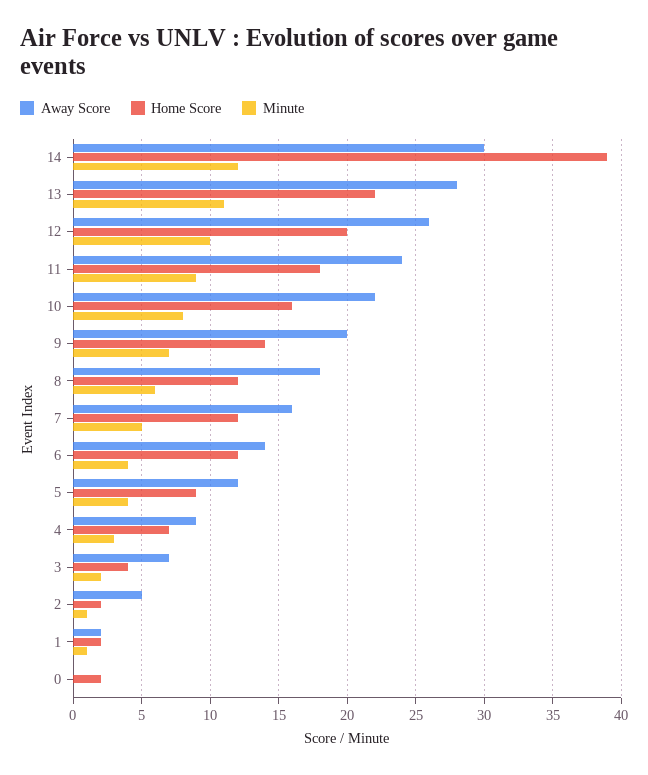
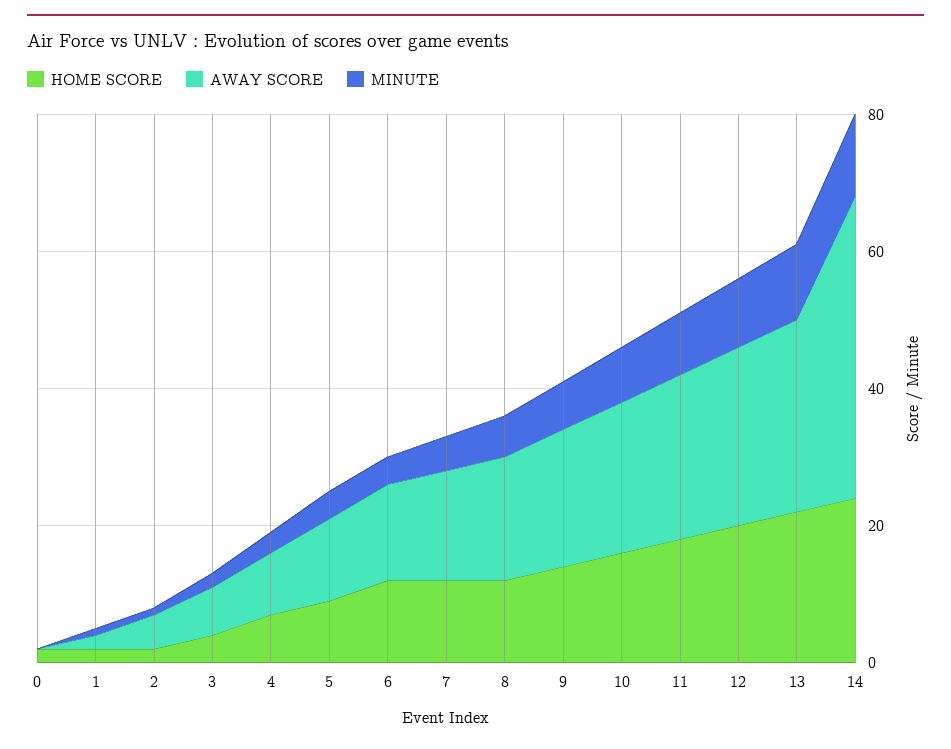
  {
    "Away Score": {
-     "14": 30,
+     "14": 45,
      "13": 28,
      "12": 26,
      "11": 24,
      "10": 22,
      "9": 20,
      "8": 18,
      "7": 16,
      "6": 14,
      "5": 12,
      "4": 9,
      "3": 7,
      "2": 5,
      "1": 2,
      "0": 0
    },
    "Home Score": {
-     "14": 39,
+     "14": 25,
      "13": 22,
      "12": 20,
      "11": 18,
      "10": 16,
      "9": 14,
      "8": 12,
      "7": 12,
      "6": 12,
      "5": 9,
      "4": 7,
      "3": 4,
      "2": 2,
      "1": 2,
      "0": 2
    },
    "Minute": {
      "14": 12,
      "13": 11,
      "12": 10,
      "11": 9,
      "10": 8,
      "9": 7,
      "8": 6,
      "7": 5,
      "6": 4,
      "5": 4,
      "4": 3,
      "3": 2,
      "2": 1,
      "1": 1,
      "0": 0
    }
  }

